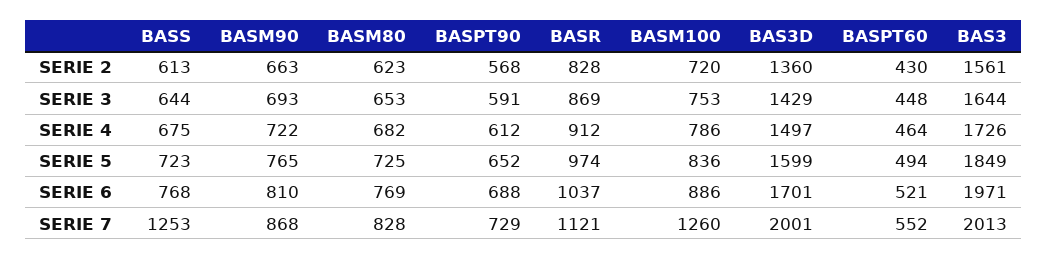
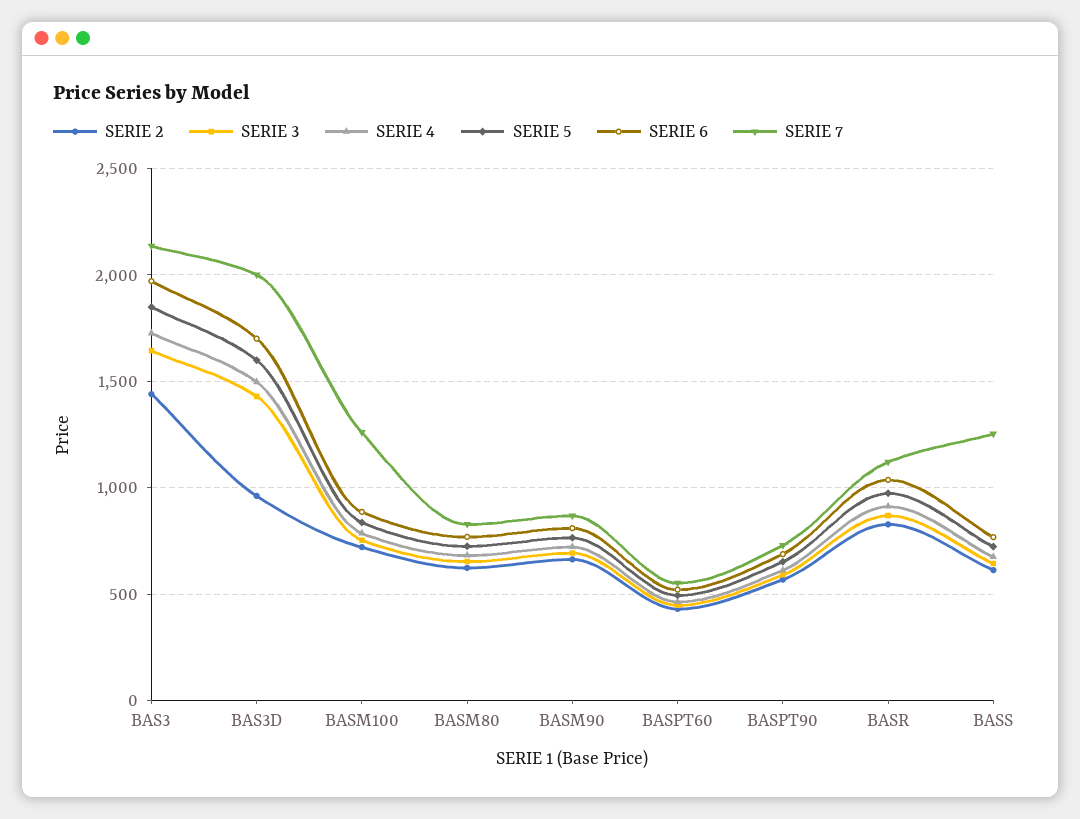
  {
    "SERIE 2": {
      "BASS": 613,
      "BASM90": 663,
      "BASM80": 623,
      "BASPT90": 568,
      "BASR": 828,
      "BASM100": 720,
-     "BAS3D": 1360,
+     "BAS3D": 950,
      "BASPT60": 430,
-     "BAS3": 1561
+     "BAS3": 1450
    },
    "SERIE 3": {
      "BASS": 644,
      "BASM90": 693,
      "BASM80": 653,
      "BASPT90": 591,
      "BASR": 869,
      "BASM100": 753,
      "BAS3D": 1429,
      "BASPT60": 448,
      "BAS3": 1644
    },
    "SERIE 4": {
      "BASS": 675,
      "BASM90": 722,
      "BASM80": 682,
      "BASPT90": 612,
      "BASR": 912,
      "BASM100": 786,
      "BAS3D": 1497,
      "BASPT60": 464,
      "BAS3": 1726
    },
    "SERIE 5": {
      "BASS": 723,
      "BASM90": 765,
      "BASM80": 725,
      "BASPT90": 652,
      "BASR": 974,
      "BASM100": 836,
      "BAS3D": 1599,
      "BASPT60": 494,
      "BAS3": 1849
    },
    "SERIE 6": {
      "BASS": 768,
      "BASM90": 810,
      "BASM80": 769,
      "BASPT90": 688,
      "BASR": 1037,
      "BASM100": 886,
      "BAS3D": 1701,
      "BASPT60": 521,
      "BAS3": 1971
    },
    "SERIE 7": {
      "BASS": 1253,
      "BASM90": 868,
      "BASM80": 828,
      "BASPT90": 729,
      "BASR": 1121,
      "BASM100": 1260,
      "BAS3D": 2001,
      "BASPT60": 552,
-     "BAS3": 2013
+     "BAS3": 2150
    }
  }

